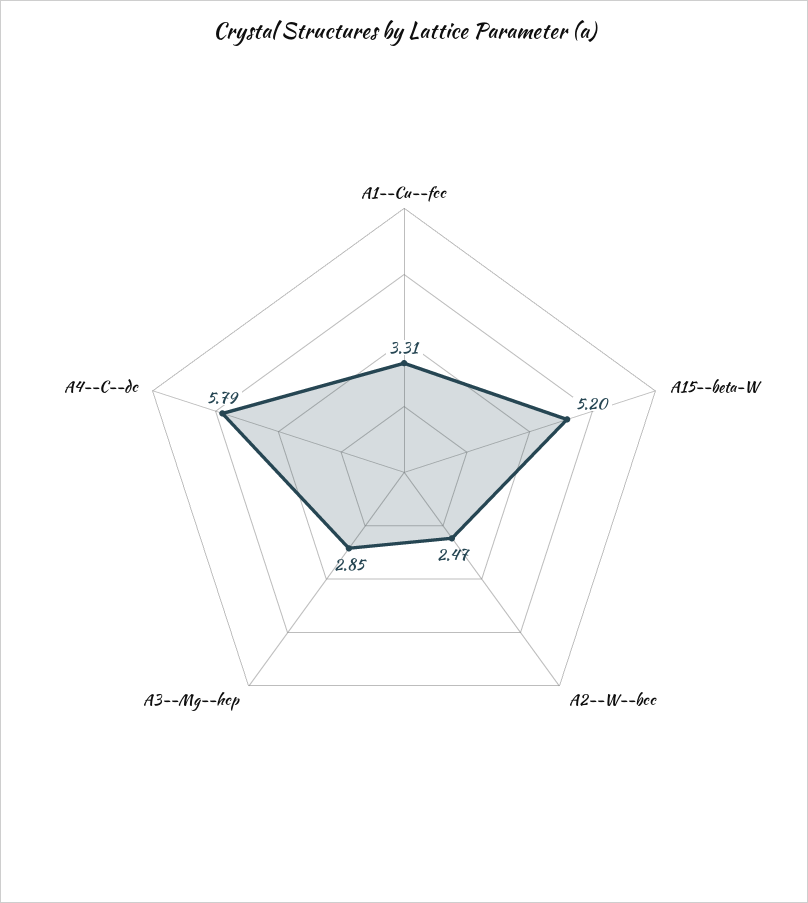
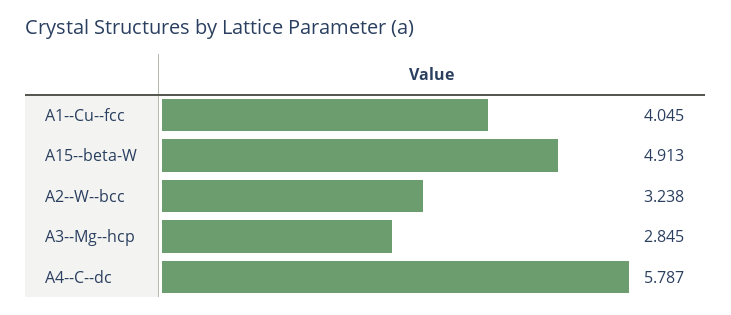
  {
-   "A1--Cu--fcc": 3.31,
+   "A1--Cu--fcc": 4.045,
-   "A15--beta-W": 5.2,
+   "A15--beta-W": 4.913,
-   "A2--W--bcc": 2.47,
+   "A2--W--bcc": 3.238,
    "A3--Mg--hcp": 2.845,
    "A4--C--dc": 5.787
  }

